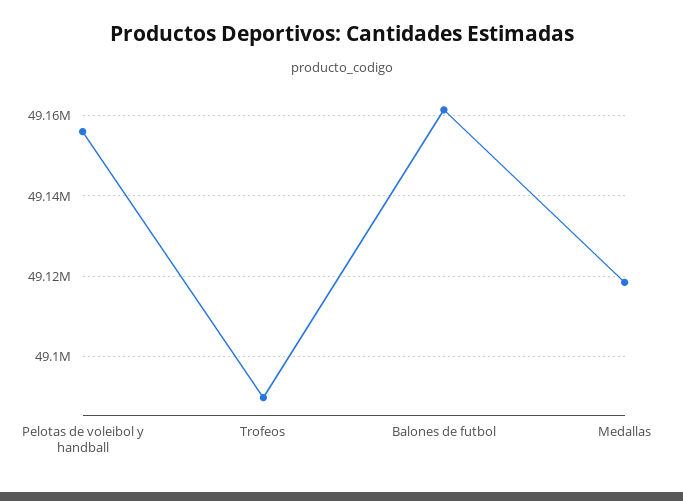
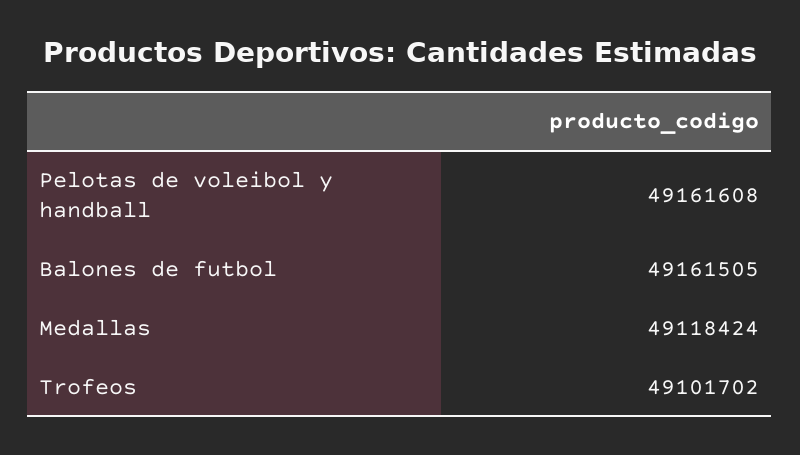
  {
-   "Pelotas de voleibol y handball": 49156000,
+   "Pelotas de voleibol y handball": 49161608,
-   "Trofeos": 49090000,
+   "Trofeos": 49101702,
    "Balones de futbol": 49161505,
    "Medallas": 49118424
  }

